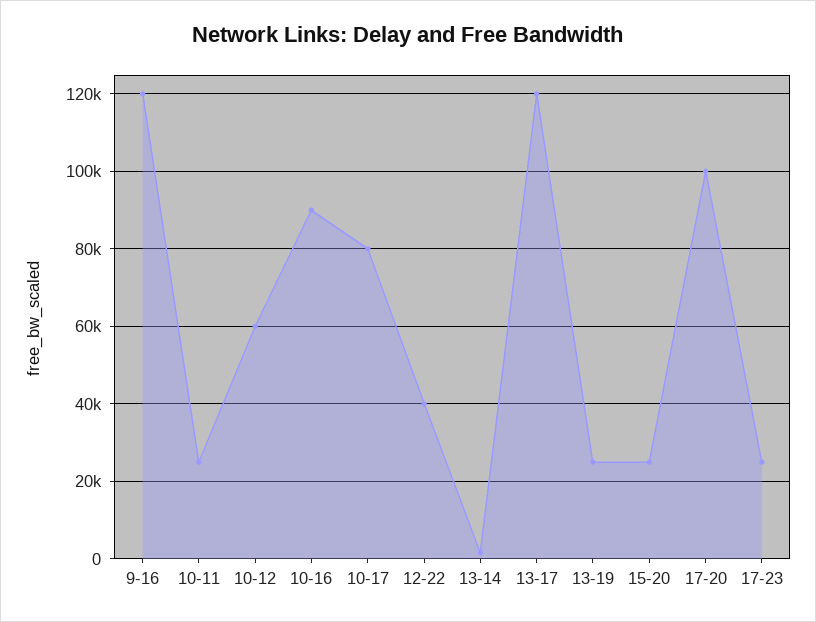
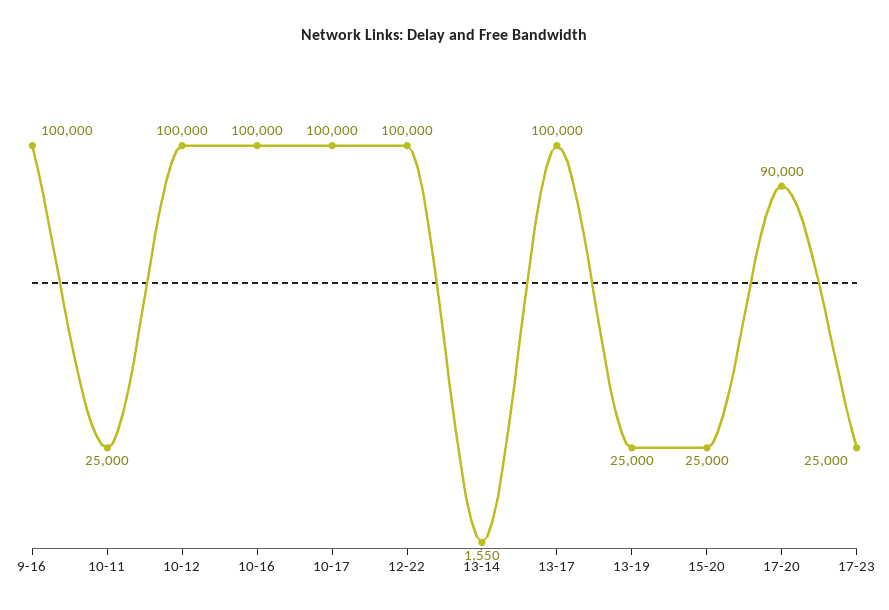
  {
-   "9-16": 120000,
+   "9-16": 100000,
    "10-11": 25000,
-   "10-12": 60000,
+   "10-12": 100000,
-   "10-16": 90000,
+   "10-16": 100000,
-   "10-17": 80000,
+   "10-17": 100000,
-   "12-22": 40000,
+   "12-22": 100000,
    "13-14": 1550,
-   "13-17": 120000,
+   "13-17": 100000,
    "13-19": 25000,
    "15-20": 25000,
-   "17-20": 100000,
+   "17-20": 90000,
    "17-23": 25000
  }

